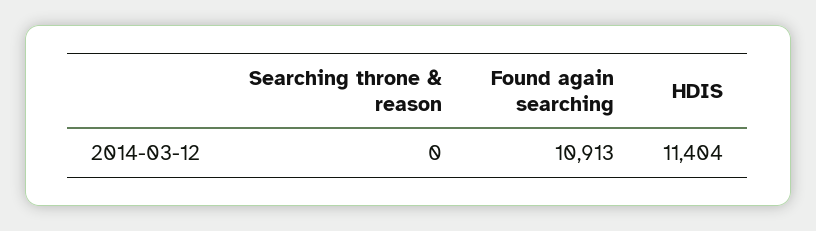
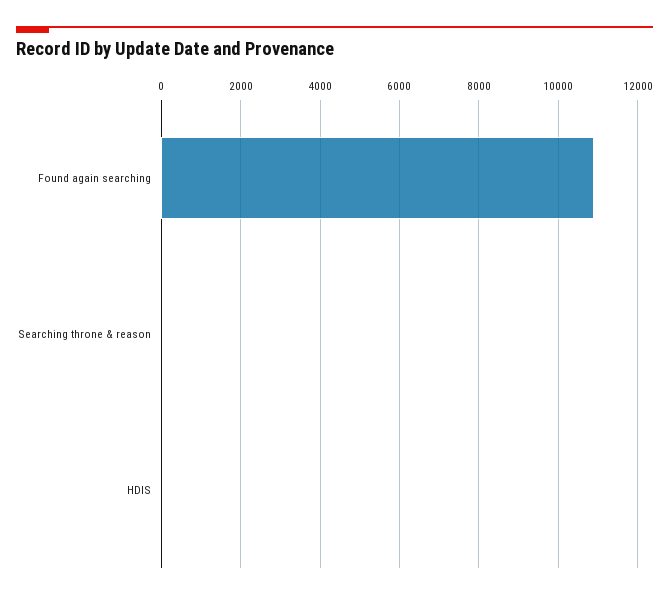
  {
    "Searching throne & reason": 0,
    "Found again searching": 10913,
-   "HDIS": 11404
+   "HDIS": 0
  }

